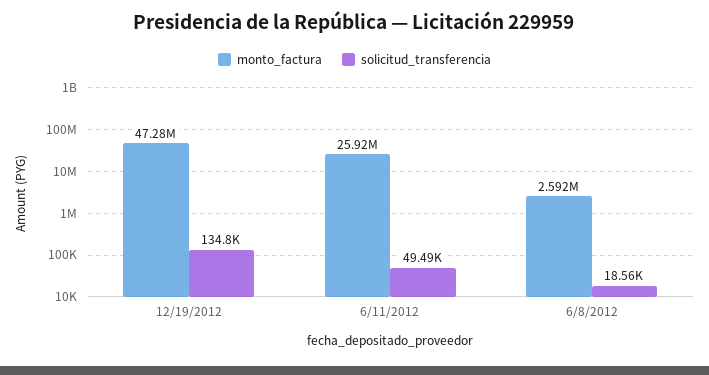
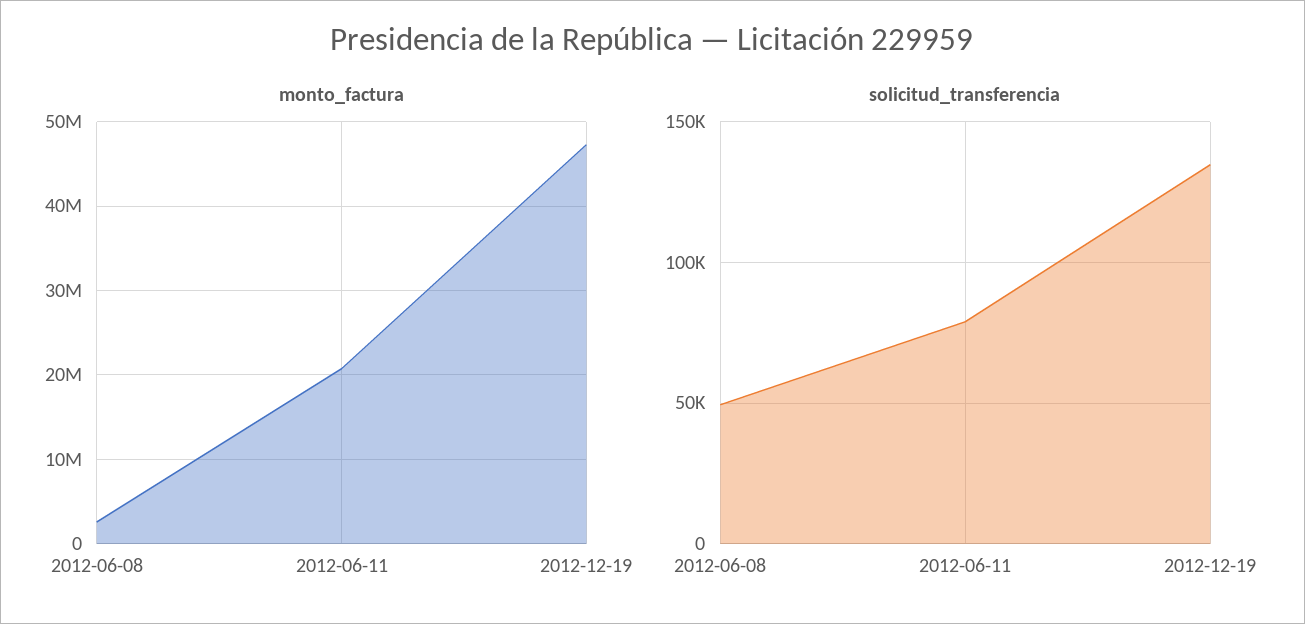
  {
    "monto_factura": {
      "12/19/2012": 47280000,
-     "6/11/2012": 25920000,
+     "6/11/2012": 21000000,
      "6/8/2012": 2592000
    },
    "solicitud_transferencia": {
      "12/19/2012": 134800,
-     "6/11/2012": 49490,
+     "6/11/2012": 80000,
-     "6/8/2012": 18560
+     "6/8/2012": 50000
    }
  }

